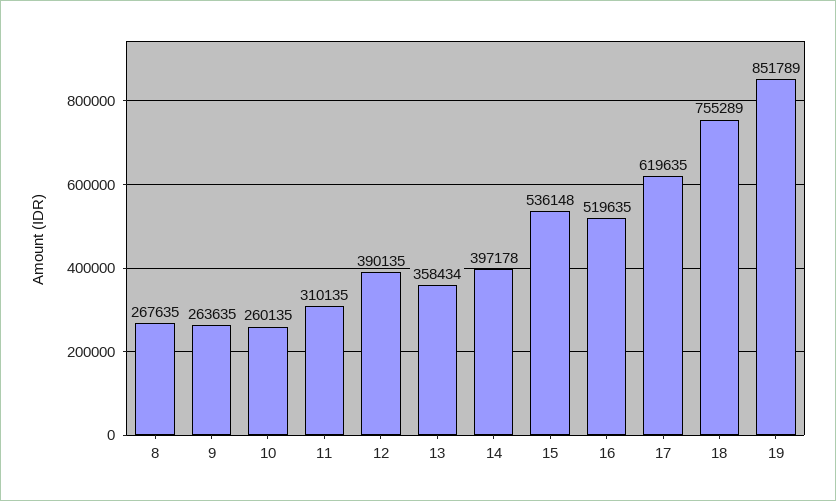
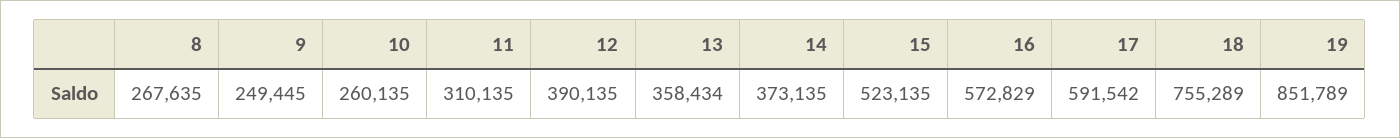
  {
    "8": 267635,
-   "9": 263635,
+   "9": 249445,
    "10": 260135,
    "11": 310135,
    "12": 390135,
    "13": 358434,
-   "14": 397178,
+   "14": 373135,
-   "15": 536148,
+   "15": 523135,
-   "16": 519635,
+   "16": 572829,
-   "17": 619635,
+   "17": 591542,
    "18": 755289,
    "19": 851789
  }

